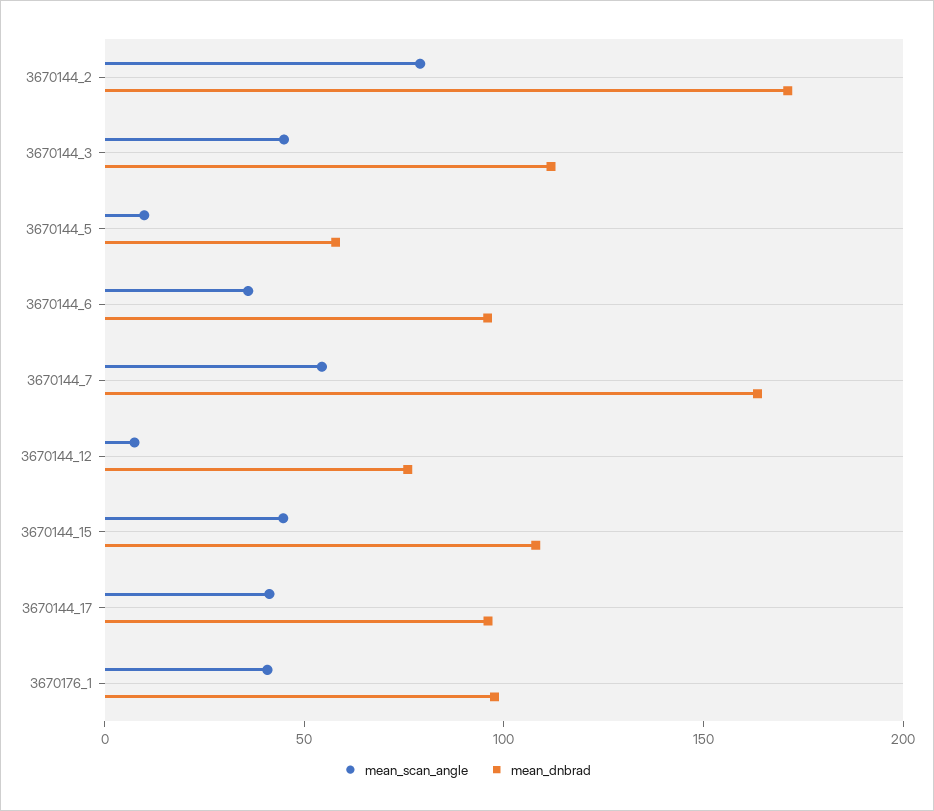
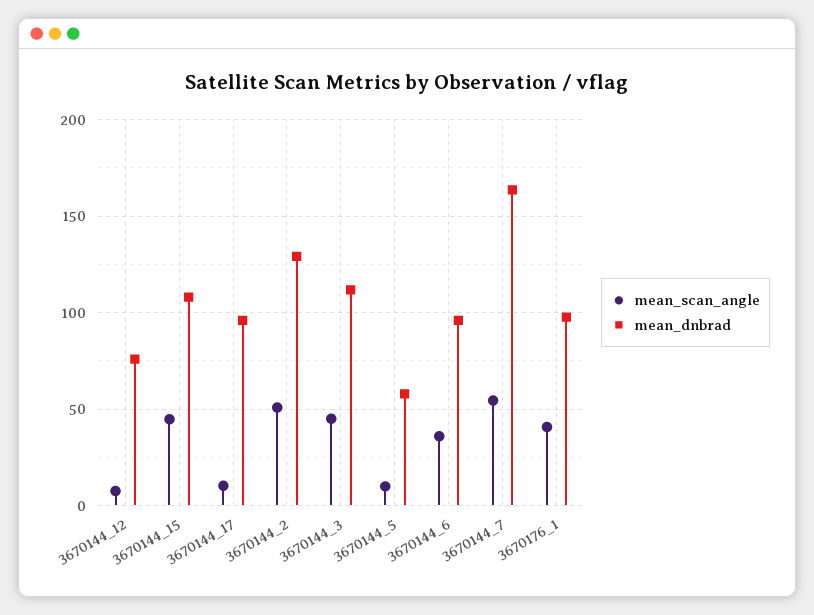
  {
    "mean_scan_angle": {
-     "3670144_2": 80,
+     "3670144_2": 50,
      "3670144_3": 45,
      "3670144_5": 10,
      "3670144_6": 35,
      "3670144_7": 55,
      "3670144_12": 5,
      "3670144_15": 45,
-     "3670144_17": 40,
+     "3670144_17": 10,
      "3670176_1": 40
    },
    "mean_dnbrad": {
-     "3670144_2": 170,
+     "3670144_2": 130,
      "3670144_3": 110,
      "3670144_5": 60,
      "3670144_6": 95,
      "3670144_7": 165,
      "3670144_12": 75,
      "3670144_15": 110,
      "3670144_17": 95,
      "3670176_1": 100
    }
  }

